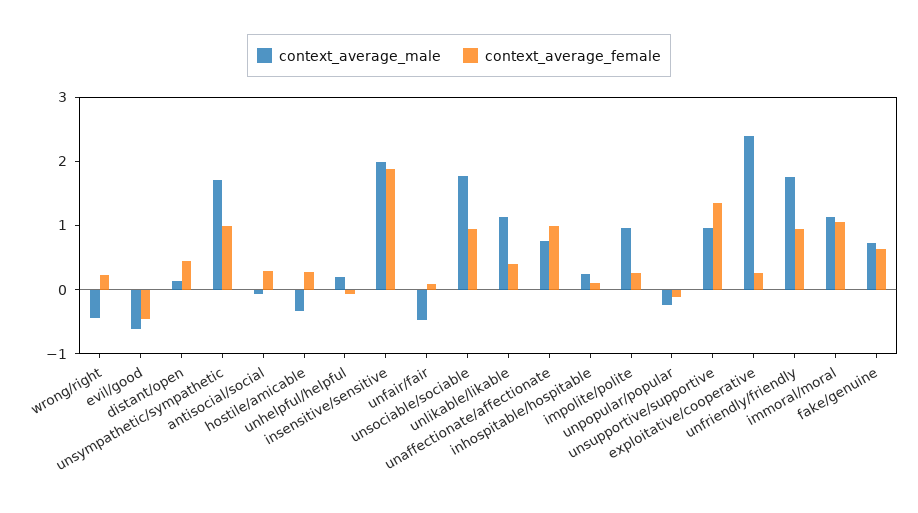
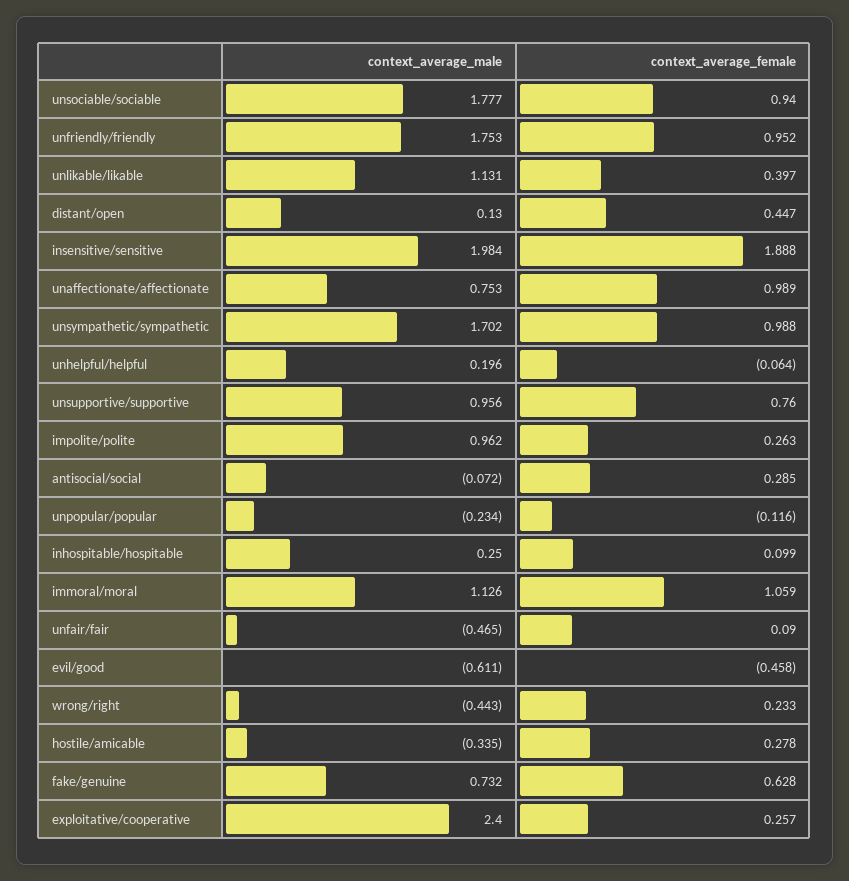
  {
    "context_average_male": {
      "wrong/right": -0.443,
      "evil/good": -0.611,
      "distant/open": 0.13,
      "unsympathetic/sympathetic": 1.702,
      "antisocial/social": -0.072,
      "hostile/amicable": -0.335,
      "unhelpful/helpful": 0.196,
      "insensitive/sensitive": 1.984,
      "unfair/fair": -0.465,
      "unsociable/sociable": 1.777,
      "unlikable/likable": 1.131,
      "unaffectionate/affectionate": 0.753,
      "inhospitable/hospitable": 0.25,
      "impolite/polite": 0.962,
      "unpopular/popular": -0.234,
      "unsupportive/supportive": 0.956,
      "exploitative/cooperative": 2.4,
      "unfriendly/friendly": 1.753,
      "immoral/moral": 1.126,
      "fake/genuine": 0.732
    },
    "context_average_female": {
      "wrong/right": 0.233,
      "evil/good": -0.458,
      "distant/open": 0.447,
      "unsympathetic/sympathetic": 0.988,
      "antisocial/social": 0.285,
      "hostile/amicable": 0.278,
      "unhelpful/helpful": -0.064,
      "insensitive/sensitive": 1.888,
      "unfair/fair": 0.09,
      "unsociable/sociable": 0.94,
      "unlikable/likable": 0.397,
      "unaffectionate/affectionate": 0.989,
      "inhospitable/hospitable": 0.099,
      "impolite/polite": 0.263,
      "unpopular/popular": -0.116,
-     "unsupportive/supportive": 1.4,
+     "unsupportive/supportive": 0.76,
      "exploitative/cooperative": 0.257,
      "unfriendly/friendly": 0.952,
      "immoral/moral": 1.059,
      "fake/genuine": 0.628
    }
  }

